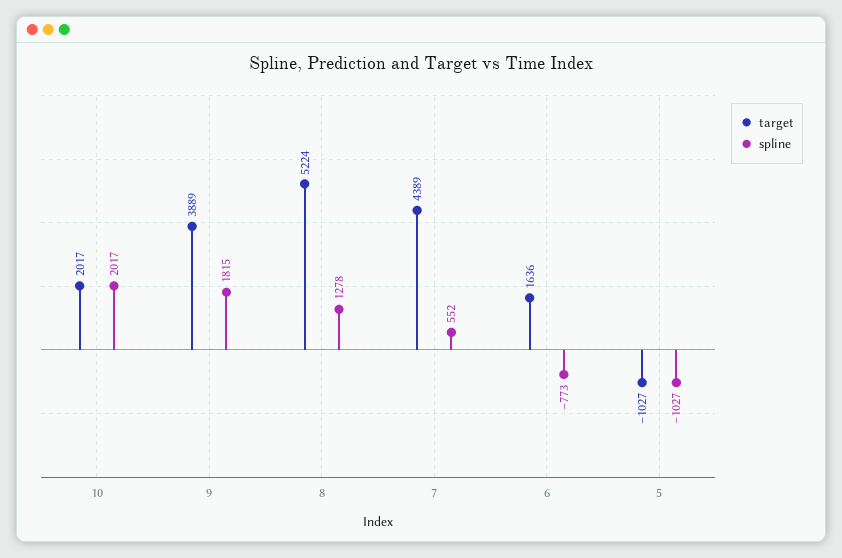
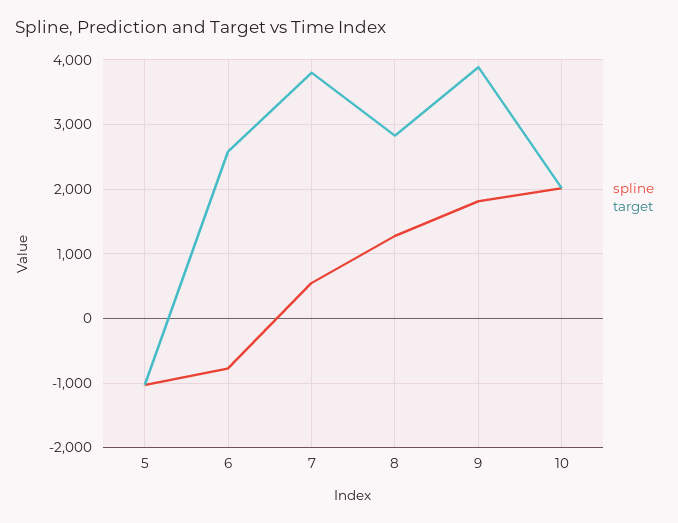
  {
    "target": {
      "10": 2017,
      "9": 3889,
-     "8": 5224,
+     "8": 2800,
-     "7": 4389,
+     "7": 3800,
-     "6": 1636,
+     "6": 2600,
      "5": -1027
    },
    "spline": {
      "10": 2017,
      "9": 1815,
      "8": 1278,
      "7": 552,
      "6": -773,
      "5": -1027
    }
  }

